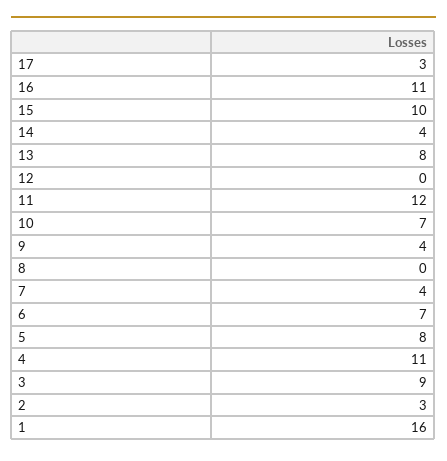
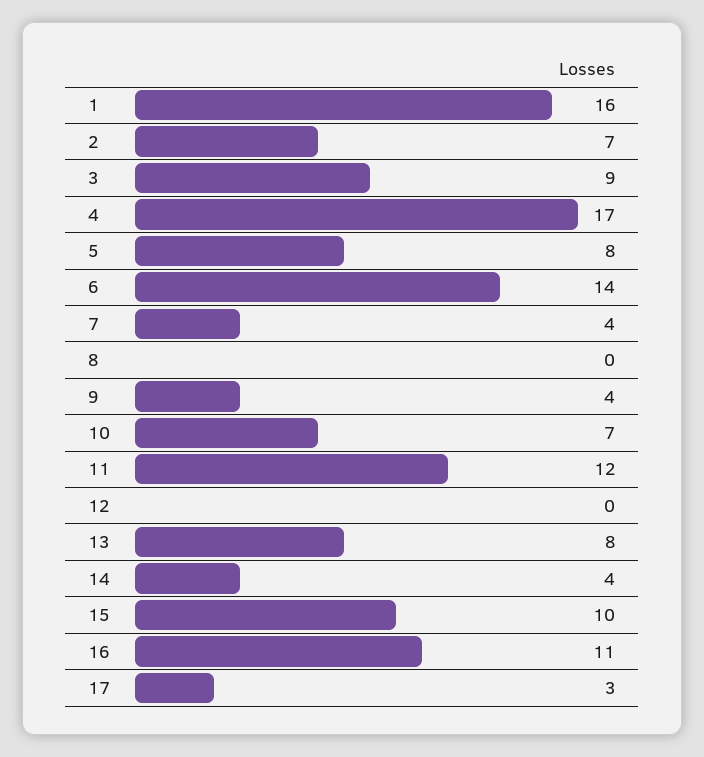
  {
    "17": 3,
    "16": 11,
    "15": 10,
    "14": 4,
    "13": 8,
    "12": 0,
    "11": 12,
    "10": 7,
    "9": 4,
    "8": 0,
    "7": 4,
-   "6": 7,
+   "6": 14,
    "5": 8,
-   "4": 11,
+   "4": 17,
    "3": 9,
-   "2": 3,
+   "2": 7,
    "1": 16
  }

